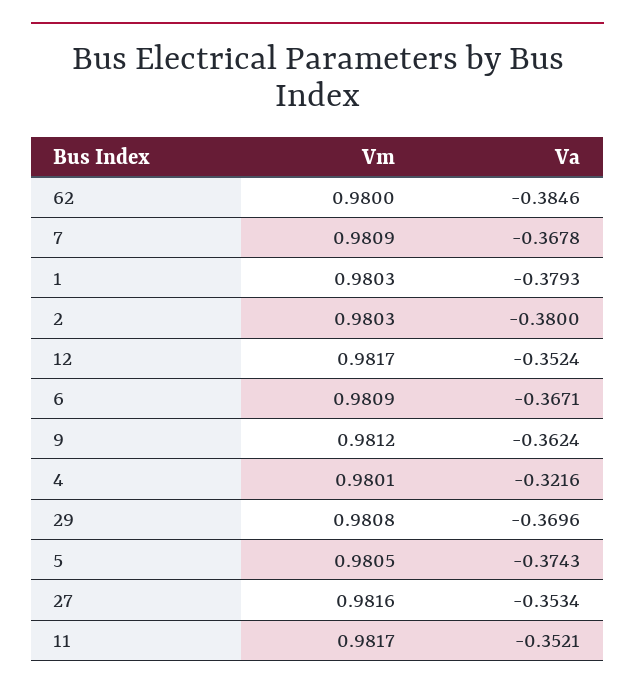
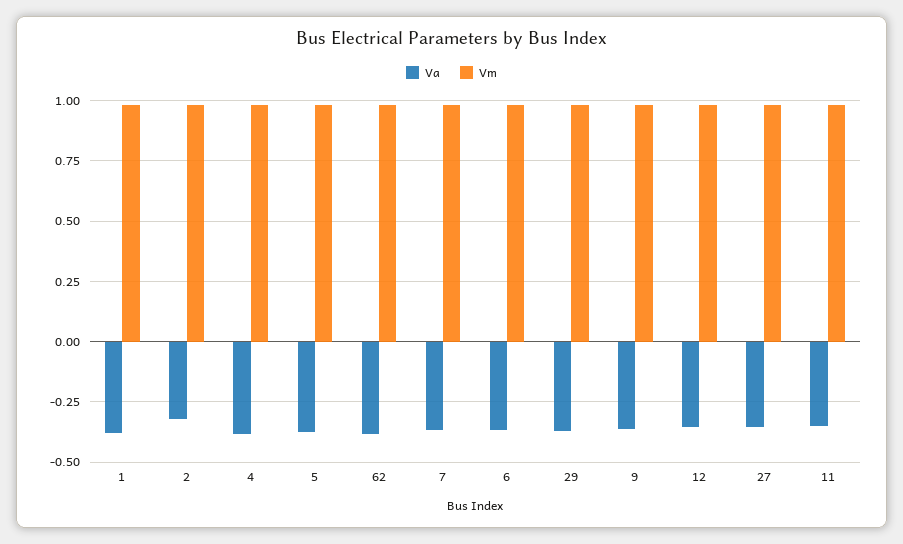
  {
    "Vm": {
      "62": 0.98,
      "7": 0.9809,
      "1": 0.9803,
      "2": 0.9803,
      "12": 0.9817,
      "6": 0.9809,
      "9": 0.9812,
      "4": 0.9801,
      "29": 0.9808,
      "5": 0.9805,
      "27": 0.9816,
      "11": 0.9817
    },
    "Va": {
      "62": -0.3846,
      "7": -0.3678,
      "1": -0.3793,
-     "2": -0.38,
+     "2": -0.325,
      "12": -0.3524,
      "6": -0.3671,
      "9": -0.3624,
-     "4": -0.3216,
+     "4": -0.375,
      "29": -0.3696,
      "5": -0.3743,
      "27": -0.3534,
      "11": -0.3521
    }
  }

